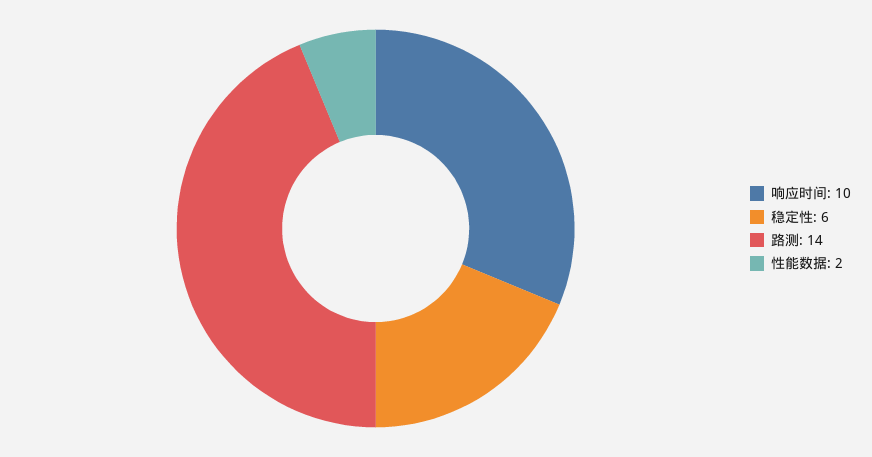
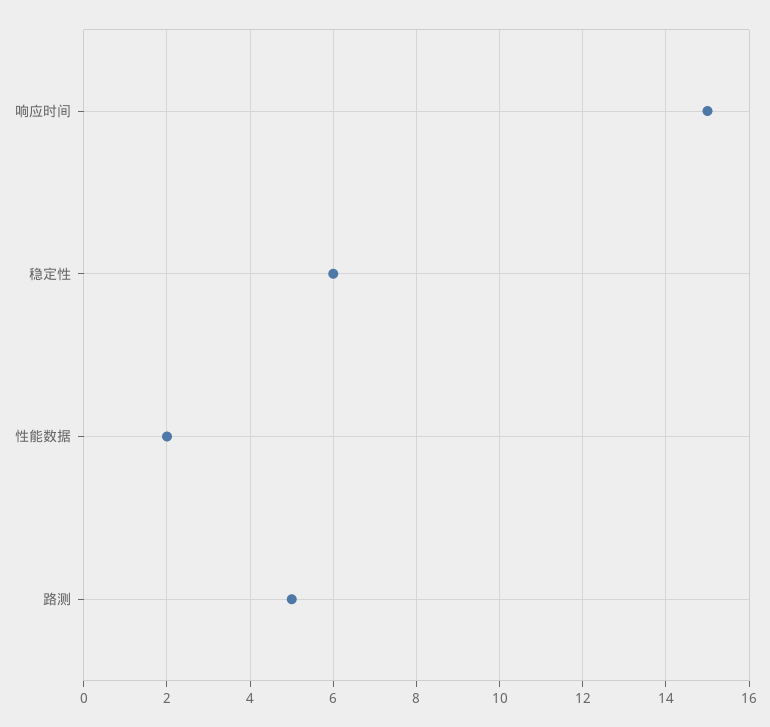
  {
-   "响应时间": 10,
+   "响应时间": 15,
    "稳定性": 6,
-   "路测": 14,
+   "路测": 5,
    "性能数据": 2
  }

